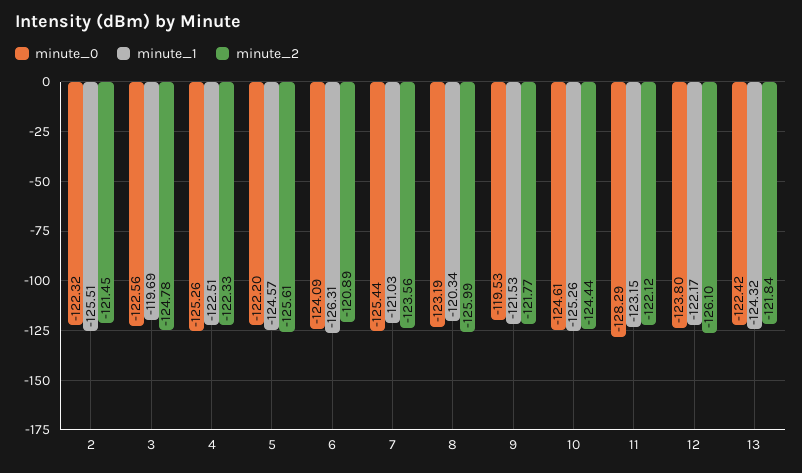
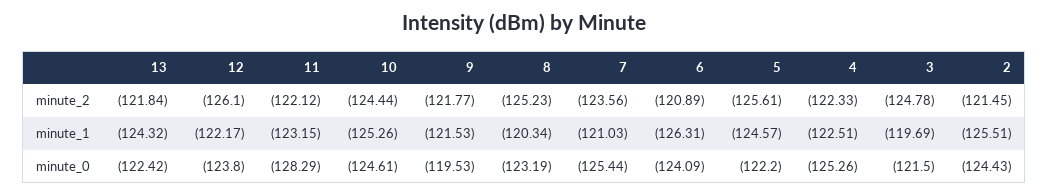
  {
    "minute_0": {
-     "2": -122.32,
+     "2": -124.43,
-     "3": -122.56,
+     "3": -121.5,
      "4": -125.26,
      "5": -122.2,
      "6": -124.09,
      "7": -125.44,
      "8": -123.19,
      "9": -119.53,
      "10": -124.61,
      "11": -128.29,
      "12": -123.8,
      "13": -122.42
    },
    "minute_1": {
      "2": -125.51,
      "3": -119.69,
      "4": -122.51,
      "5": -124.57,
      "6": -126.31,
      "7": -121.03,
      "8": -120.34,
      "9": -121.53,
      "10": -125.26,
      "11": -123.15,
      "12": -122.17,
      "13": -124.32
    },
    "minute_2": {
      "2": -121.45,
      "3": -124.78,
      "4": -122.33,
      "5": -125.61,
      "6": -120.89,
      "7": -123.56,
-     "8": -125.99,
+     "8": -125.23,
      "9": -121.77,
      "10": -124.44,
      "11": -122.12,
      "12": -126.1,
      "13": -121.84
    }
  }

